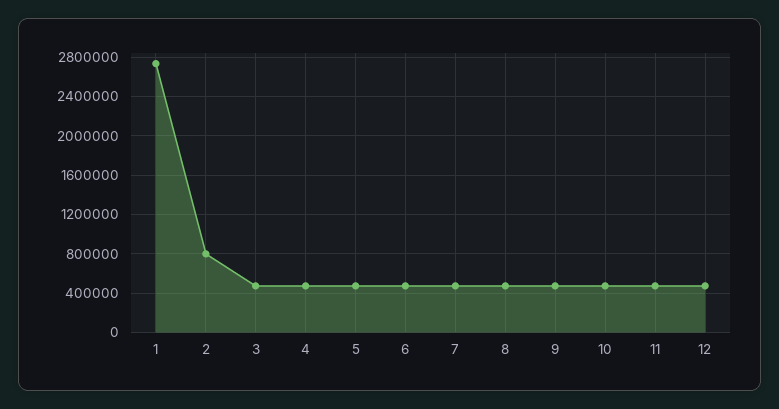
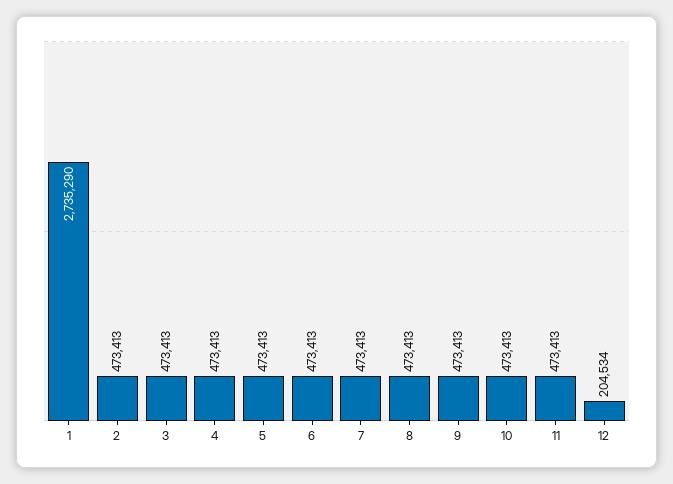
  {
    "1": 2735290,
-   "2": 800000,
+   "2": 473413,
    "3": 473413,
    "4": 473413,
    "5": 473413,
    "6": 473413,
    "7": 473413,
    "8": 473413,
    "9": 473413,
    "10": 473413,
    "11": 473413,
-   "12": 500000
+   "12": 204534
  }

